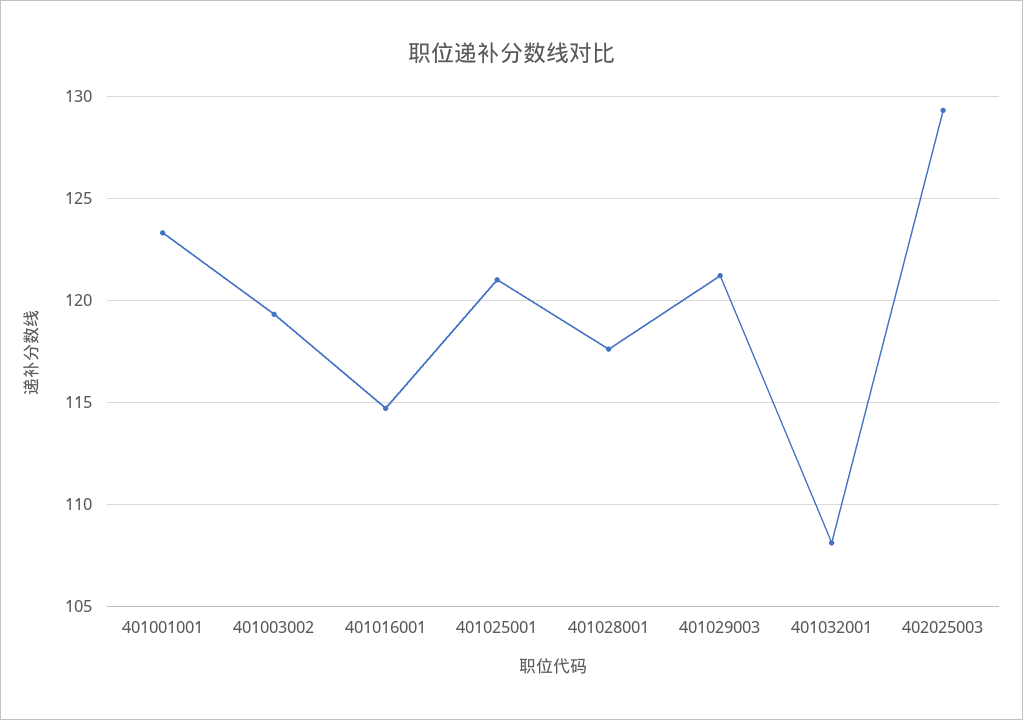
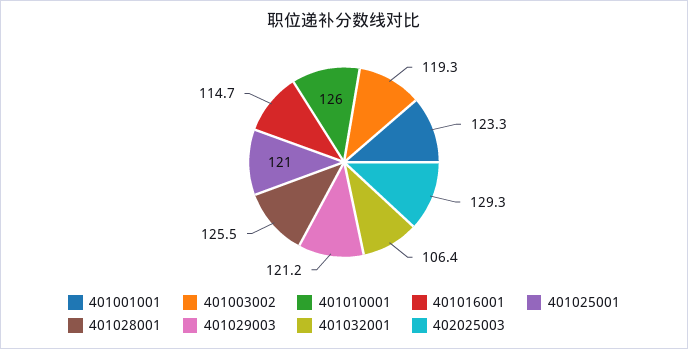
  {
    "401001001": 123.3,
    "401003002": 119.3,
    "401016001": 114.7,
    "401025001": 121,
-   "401028001": 117.5,
+   "401028001": 125.5,
    "401029003": 121.2,
-   "401032001": 108,
+   "401032001": 106.4,
-   "402025003": 129.3
+   "402025003": 129.3,
+   "401010001": 126
  }

